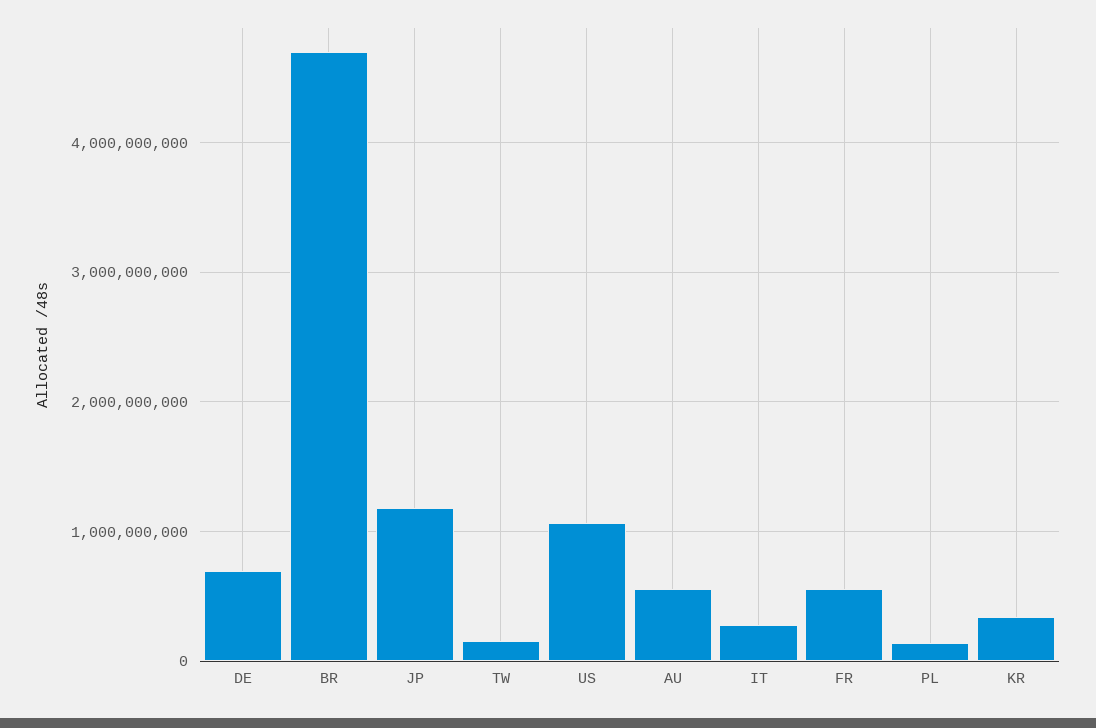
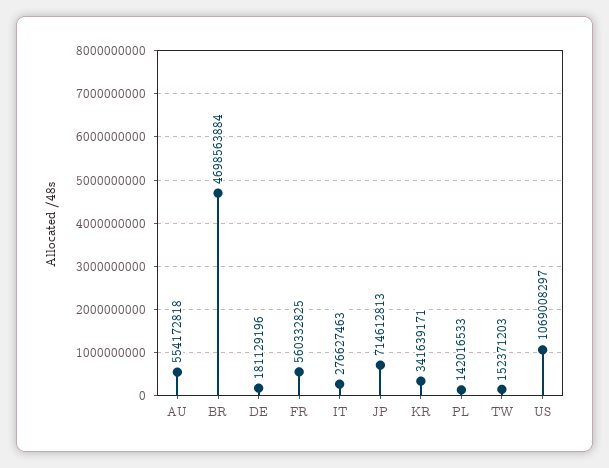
  {
-   "DE": 700000000,
+   "DE": 181129196,
    "BR": 4698563884,
-   "JP": 1200000000,
+   "JP": 714612813,
    "TW": 152371203,
    "US": 1069008297,
    "AU": 554172818,
    "IT": 276627463,
    "FR": 560332825,
    "PL": 142016533,
    "KR": 341639171
  }

